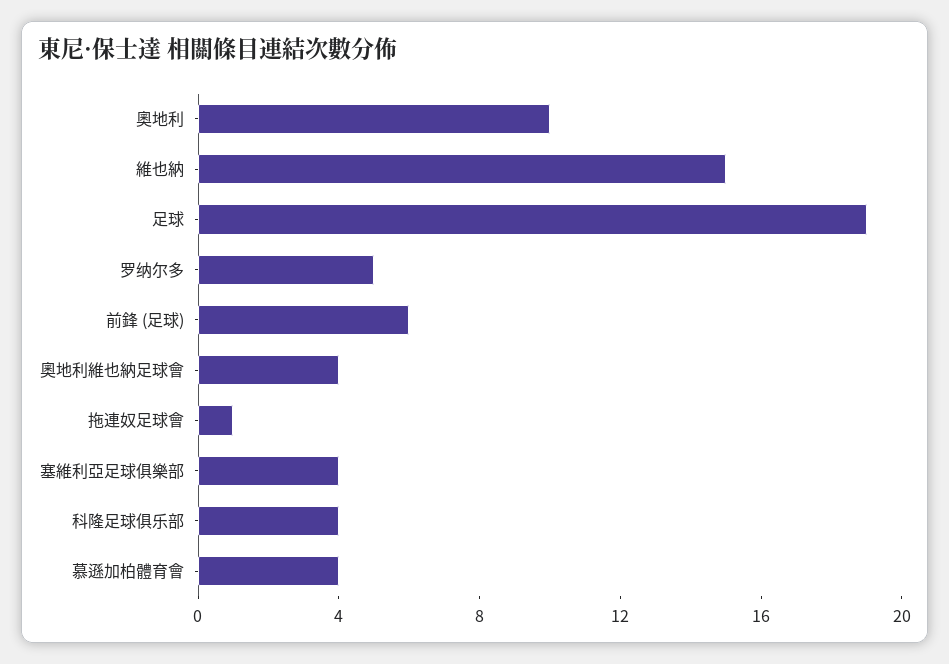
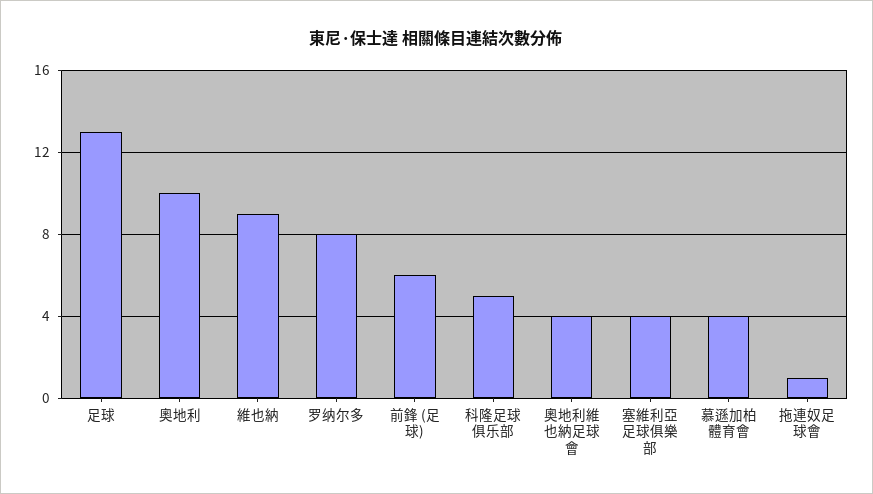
  {
    "奧地利": 10,
-   "維也納": 15,
+   "維也納": 9,
-   "足球": 19,
+   "足球": 13,
-   "罗纳尔多": 5,
+   "罗纳尔多": 8,
    "前鋒 (足球)": 6,
    "奧地利維也納足球會": 4,
    "拖連奴足球會": 1,
    "塞維利亞足球俱樂部": 4,
-   "科隆足球俱乐部": 4,
+   "科隆足球俱乐部": 5,
    "慕遜加柏體育會": 4
  }

